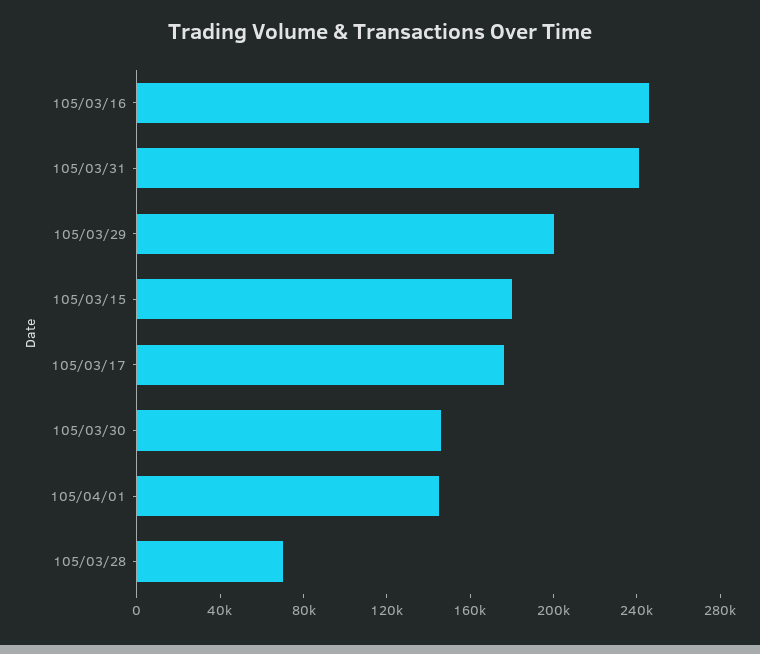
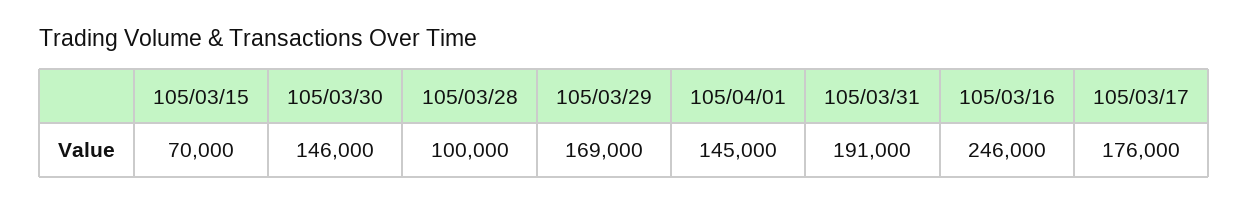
  {
    "105/03/16": 246000,
-   "105/03/31": 240000,
+   "105/03/31": 191000,
-   "105/03/29": 200000,
+   "105/03/29": 169000,
-   "105/03/15": 180000,
+   "105/03/15": 70000,
    "105/03/17": 176000,
    "105/03/30": 146000,
    "105/04/01": 145000,
-   "105/03/28": 70000
+   "105/03/28": 100000
  }

